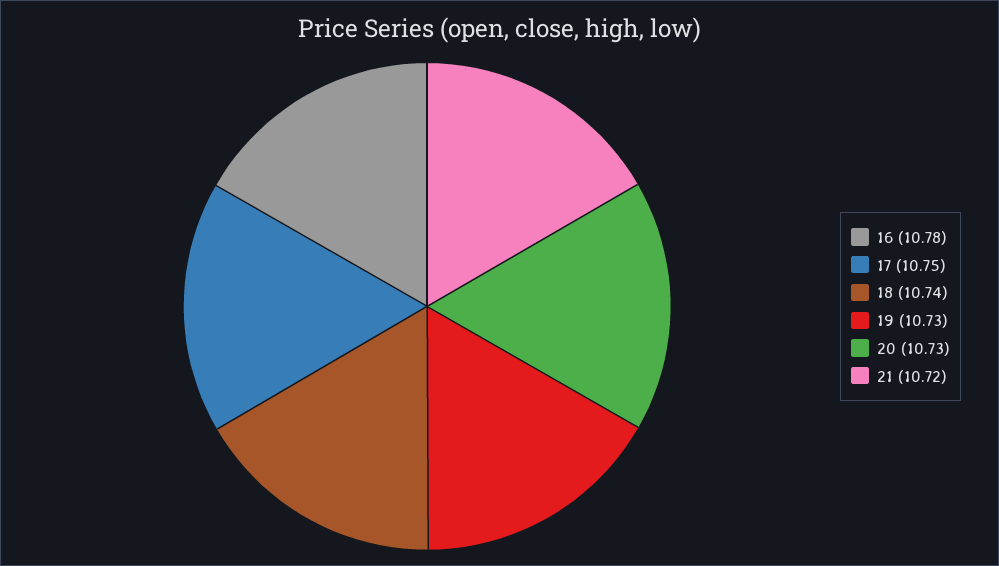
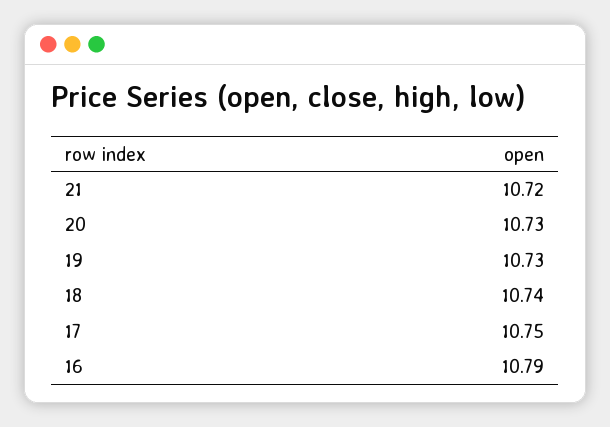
  {
-   "16": 10.78,
+   "16": 10.79,
    "17": 10.75,
    "18": 10.74,
    "19": 10.73,
    "20": 10.73,
    "21": 10.72
  }

